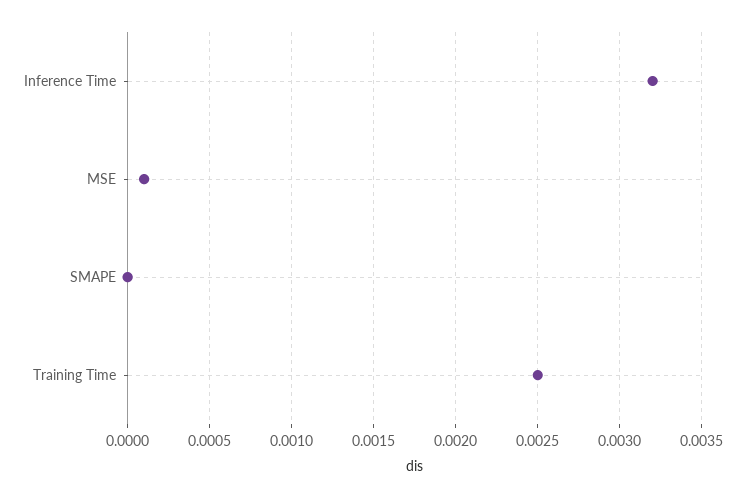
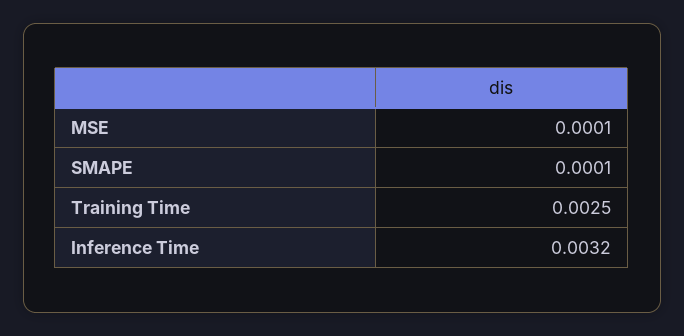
  {
    "Inference Time": 0.0032,
    "MSE": 0.0001,
-   "SMAPE": 0,
+   "SMAPE": 0.0001,
    "Training Time": 0.0025
  }

